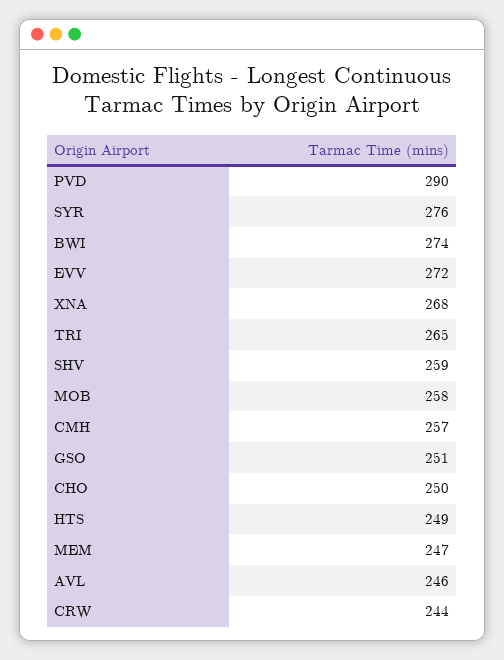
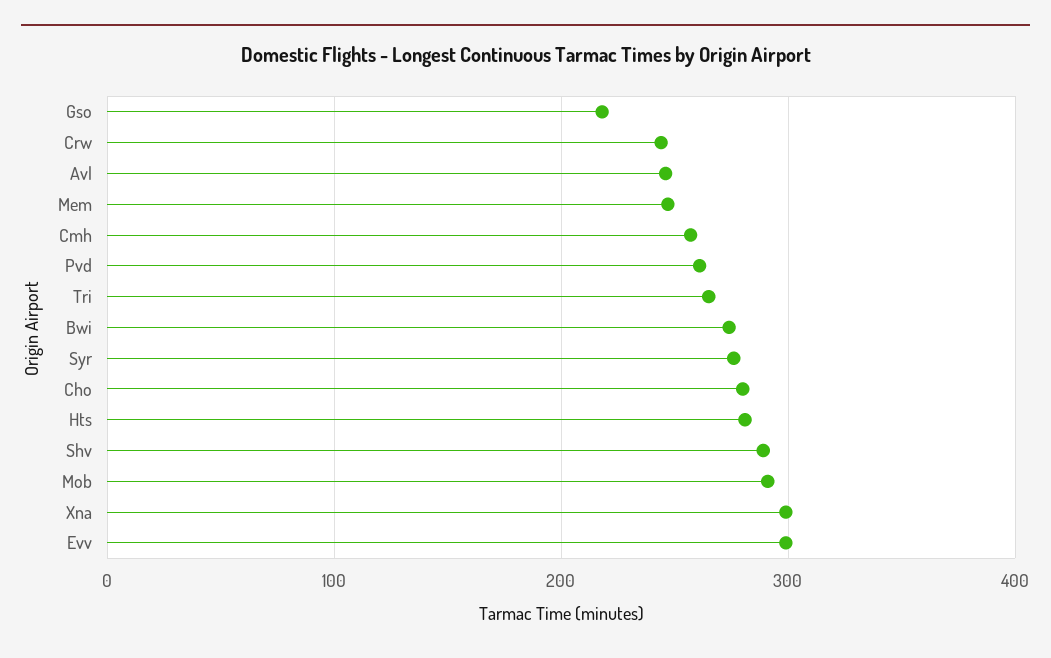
  {
-   "PVD": 290,
+   "PVD": 260,
    "SYR": 276,
    "BWI": 274,
-   "EVV": 272,
+   "EVV": 300,
-   "XNA": 268,
+   "XNA": 300,
    "TRI": 265,
-   "SHV": 259,
+   "SHV": 290,
-   "MOB": 258,
+   "MOB": 290,
    "CMH": 257,
-   "GSO": 251,
+   "GSO": 220,
-   "CHO": 250,
+   "CHO": 280,
-   "HTS": 249,
+   "HTS": 280,
    "MEM": 247,
    "AVL": 246,
    "CRW": 244
  }

